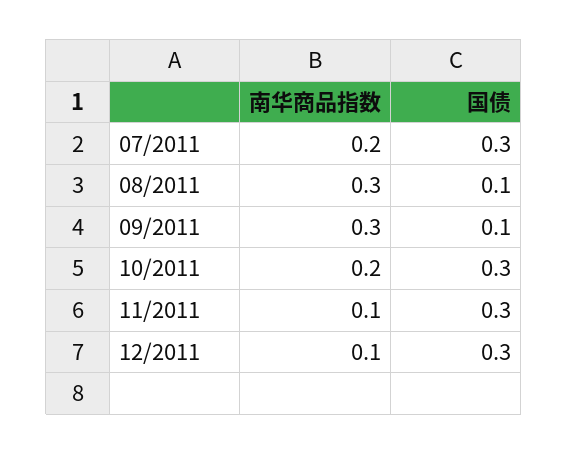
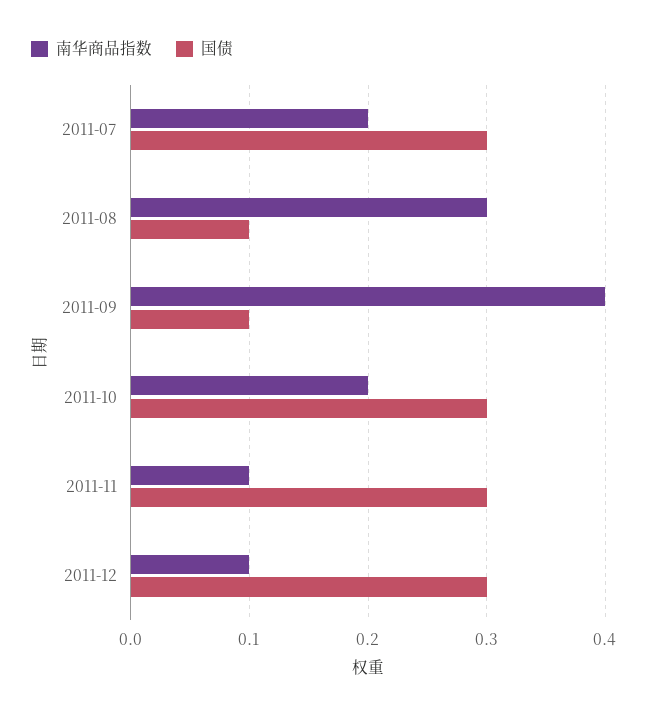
  {
    "南华商品指数": {
      "07/2011": 0.2,
      "08/2011": 0.3,
-     "09/2011": 0.3,
+     "09/2011": 0.4,
      "10/2011": 0.2,
      "11/2011": 0.1,
      "12/2011": 0.1
    },
    "国债": {
      "07/2011": 0.3,
      "08/2011": 0.1,
      "09/2011": 0.1,
      "10/2011": 0.3,
      "11/2011": 0.3,
      "12/2011": 0.3
    }
  }

